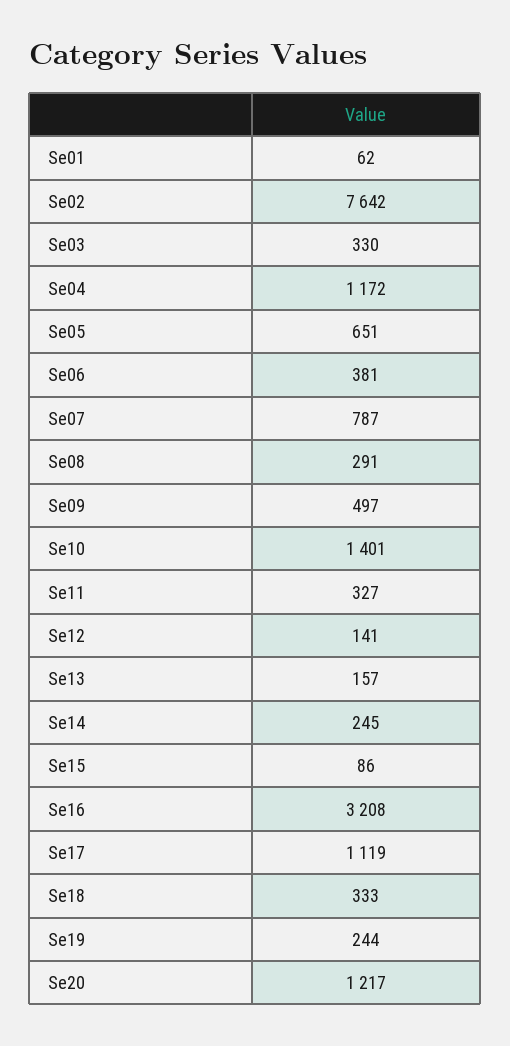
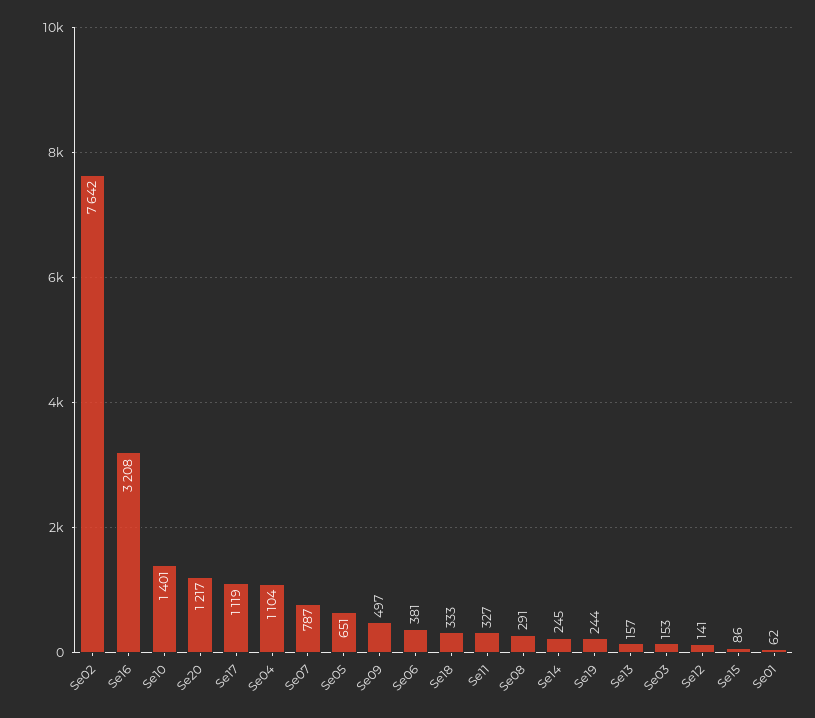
  {
    "Se01": 62,
    "Se02": 7642,
-   "Se03": 330,
+   "Se03": 153,
-   "Se04": 1172,
+   "Se04": 1104,
    "Se05": 651,
    "Se06": 381,
    "Se07": 787,
    "Se08": 291,
    "Se09": 497,
    "Se10": 1401,
    "Se11": 327,
    "Se12": 141,
    "Se13": 157,
    "Se14": 245,
    "Se15": 86,
    "Se16": 3208,
    "Se17": 1119,
    "Se18": 333,
    "Se19": 244,
    "Se20": 1217
  }

